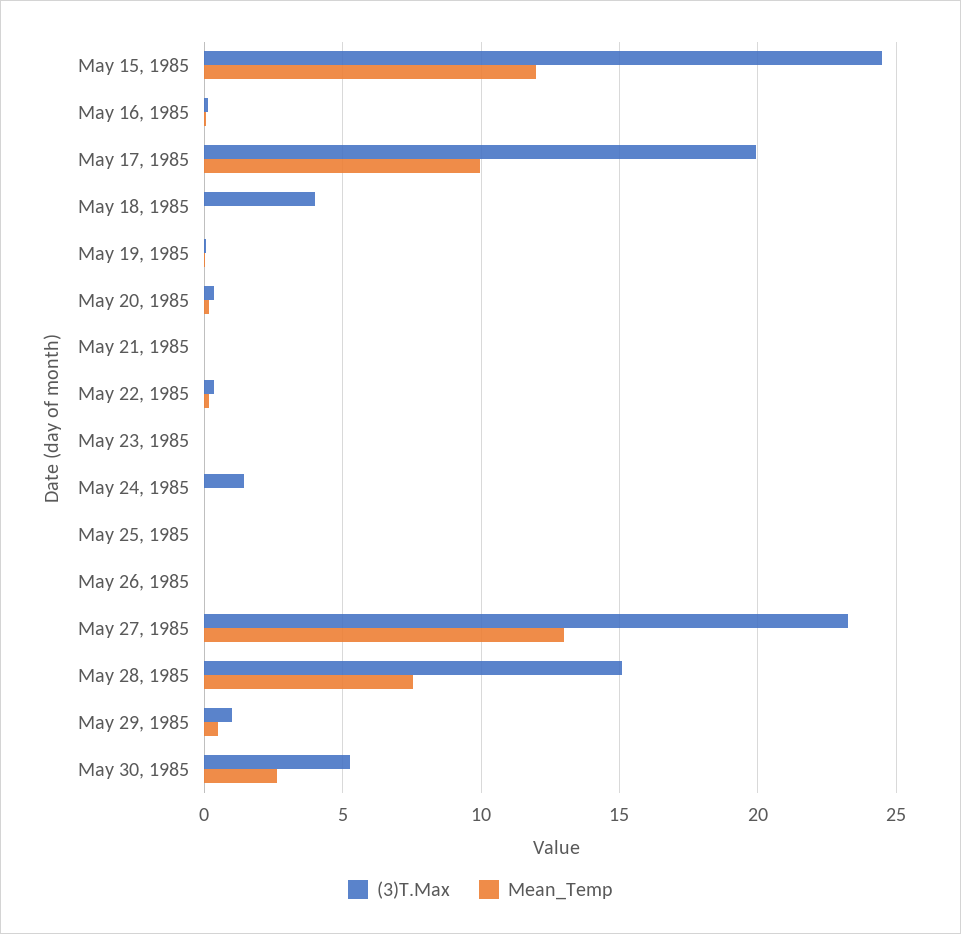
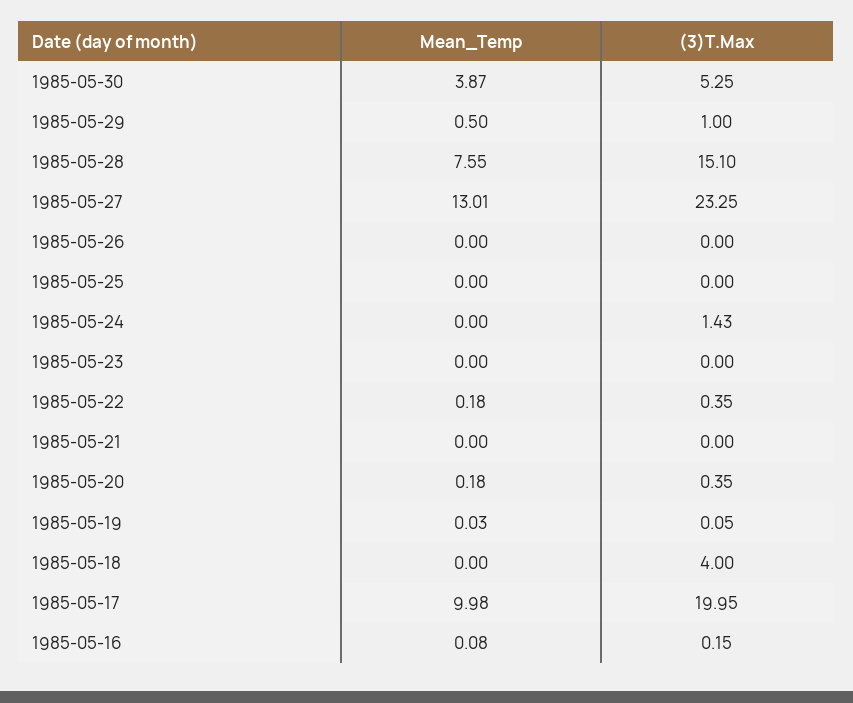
  {
    "(3)T.Max": {
-     "May 15, 1985": 24.5,
      "May 16, 1985": 0.15,
      "May 17, 1985": 19.95,
      "May 18, 1985": 4,
      "May 19, 1985": 0.05,
      "May 20, 1985": 0.35,
      "May 21, 1985": 0,
      "May 22, 1985": 0.35,
      "May 23, 1985": 0,
      "May 24, 1985": 1.43,
      "May 25, 1985": 0,
      "May 26, 1985": 0,
      "May 27, 1985": 23.25,
      "May 28, 1985": 15.1,
      "May 29, 1985": 1,
      "May 30, 1985": 5.25
    },
    "Mean_Temp": {
-     "May 15, 1985": 12,
      "May 16, 1985": 0.08,
      "May 17, 1985": 9.98,
      "May 18, 1985": 0,
      "May 19, 1985": 0.03,
      "May 20, 1985": 0.18,
      "May 21, 1985": 0,
      "May 22, 1985": 0.18,
      "May 23, 1985": 0,
      "May 24, 1985": 0,
      "May 25, 1985": 0,
      "May 26, 1985": 0,
      "May 27, 1985": 13.01,
      "May 28, 1985": 7.55,
      "May 29, 1985": 0.5,
-     "May 30, 1985": 2.5
+     "May 30, 1985": 3.87
    }
  }

